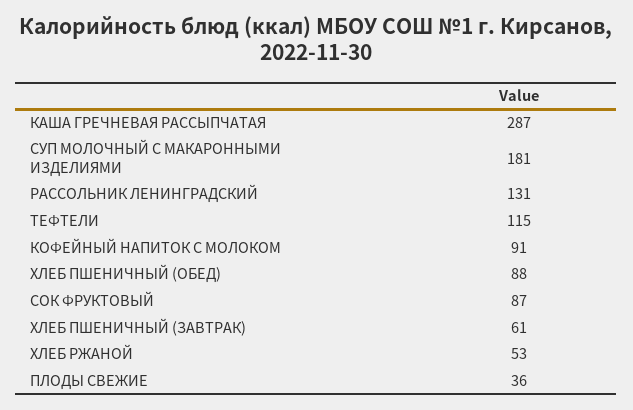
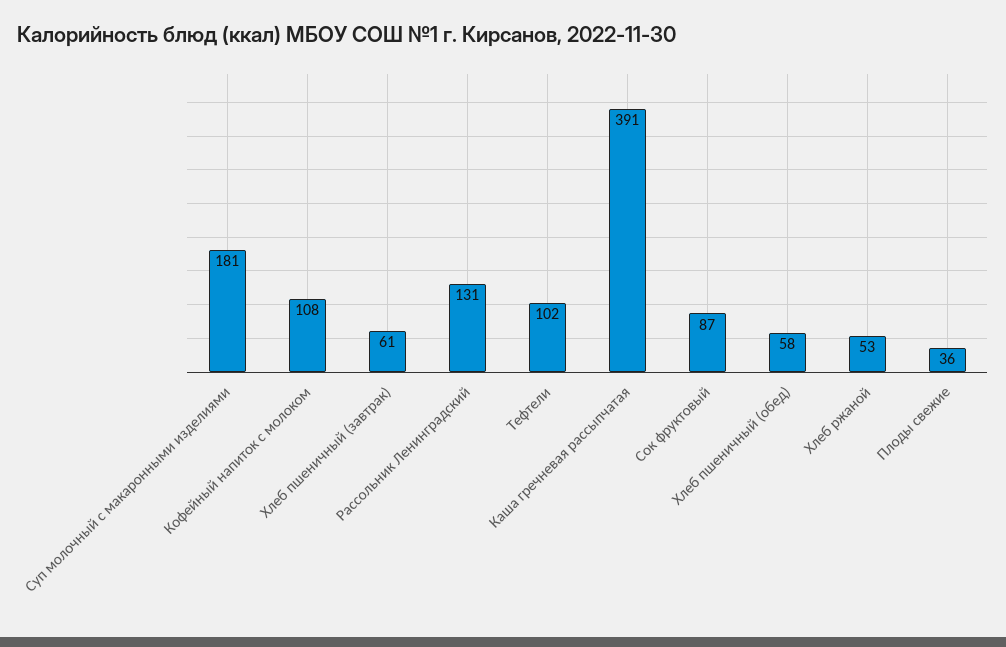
  {
-   "КАША ГРЕЧНЕВАЯ РАССЫПЧАТАЯ": 287,
+   "КАША ГРЕЧНЕВАЯ РАССЫПЧАТАЯ": 391,
    "СУП МОЛОЧНЫЙ С МАКАРОННЫМИ ИЗДЕЛИЯМИ": 181,
    "РАССОЛЬНИК ЛЕНИНГРАДСКИЙ": 131,
-   "ТЕФТЕЛИ": 115,
+   "ТЕФТЕЛИ": 102,
-   "КОФЕЙНЫЙ НАПИТОК С МОЛОКОМ": 91,
+   "КОФЕЙНЫЙ НАПИТОК С МОЛОКОМ": 108,
-   "ХЛЕБ ПШЕНИЧНЫЙ (ОБЕД)": 88,
+   "ХЛЕБ ПШЕНИЧНЫЙ (ОБЕД)": 58,
    "СОК ФРУКТОВЫЙ": 87,
    "ХЛЕБ ПШЕНИЧНЫЙ (ЗАВТРАК)": 61,
    "ХЛЕБ РЖАНОЙ": 53,
    "ПЛОДЫ СВЕЖИЕ": 36
  }

